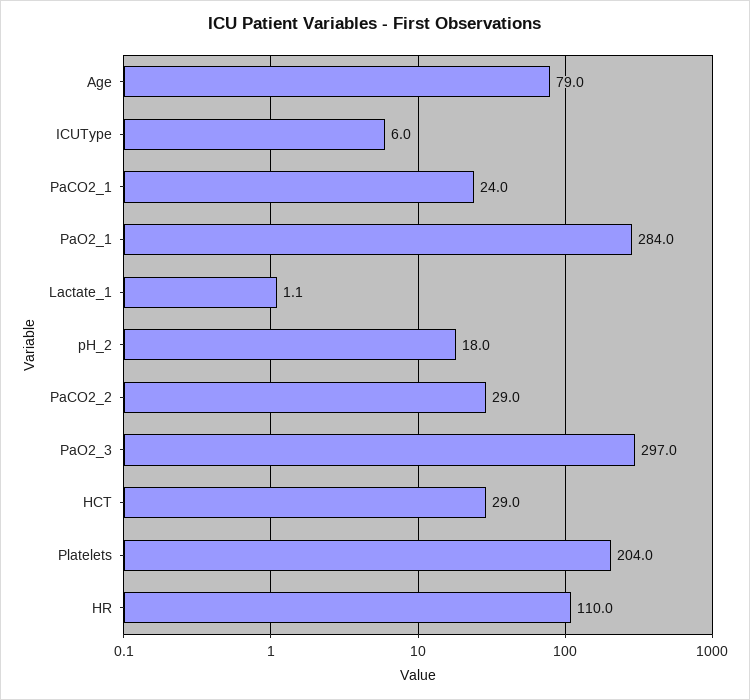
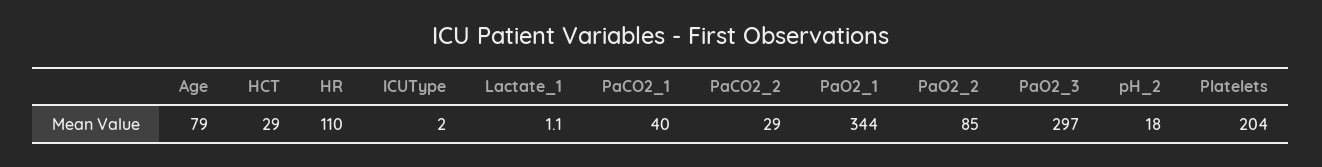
  {
    "Age": 79,
-   "ICUType": 6,
+   "ICUType": 2,
-   "PaCO2_1": 24,
+   "PaCO2_1": 40,
-   "PaO2_1": 284,
+   "PaO2_1": 344,
    "Lactate_1": 1.1,
    "pH_2": 18,
    "PaCO2_2": 29,
    "PaO2_3": 297,
    "HCT": 29,
    "Platelets": 204,
-   "HR": 110
+   "HR": 110,
+   "PaO2_2": 85
  }

